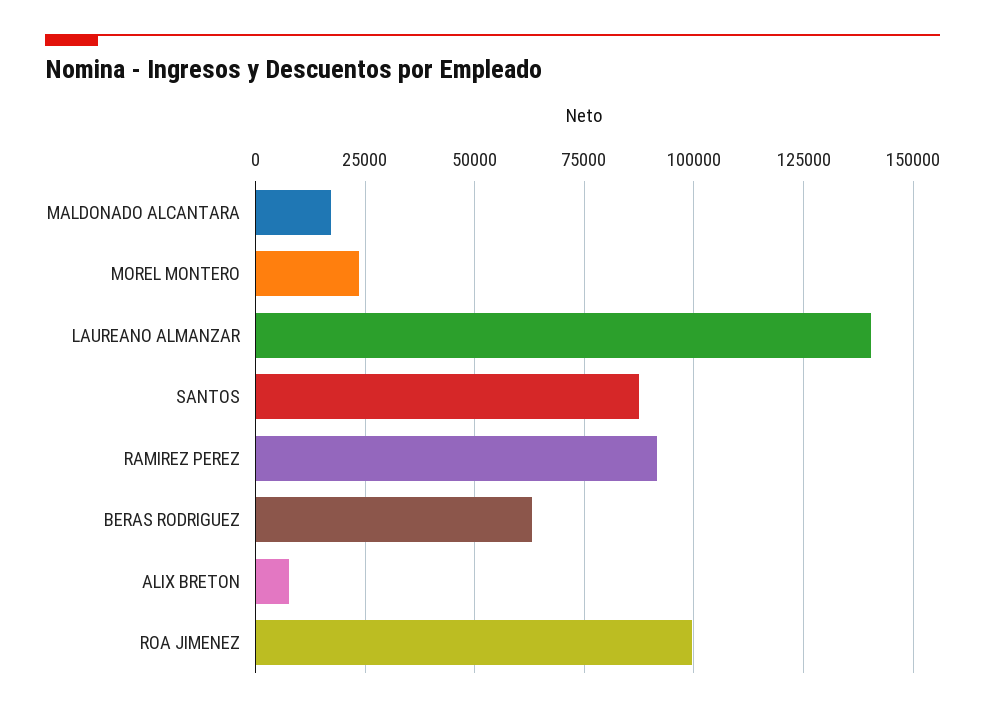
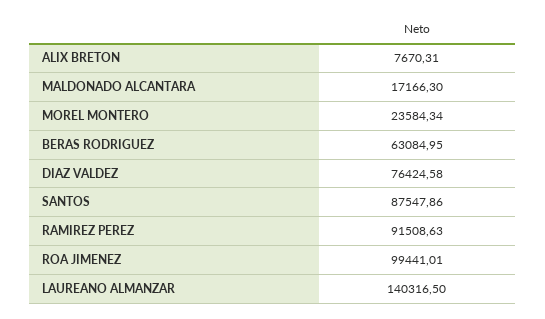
  {
    "MALDONADO ALCANTARA": 17166.3,
    "MOREL MONTERO": 23584.34,
    "LAUREANO ALMANZAR": 140316.5,
    "SANTOS": 87547.86,
    "RAMIREZ PEREZ": 91508.63,
    "BERAS RODRIGUEZ": 63084.95,
    "ALIX BRETON": 7670.31,
-   "ROA JIMENEZ": 99441.01
+   "ROA JIMENEZ": 99441.01,
+   "DIAZ VALDEZ": 76424.58
  }

